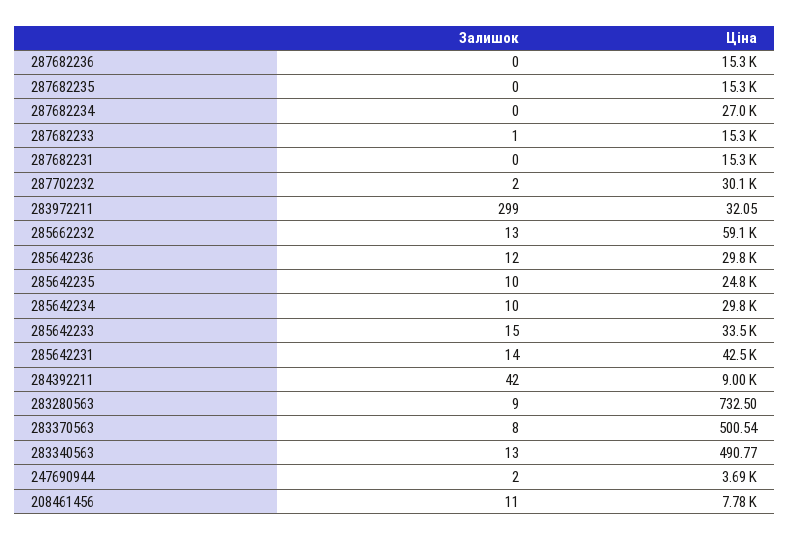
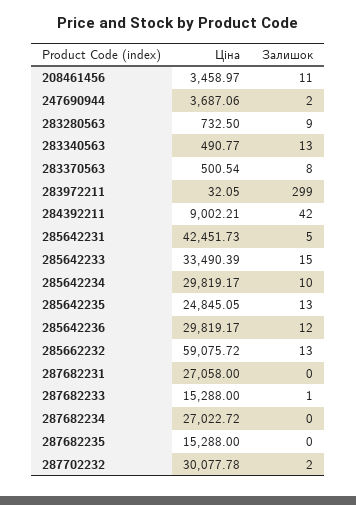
  {
    "Залишок": {
-     "287682236": 0,
      "287682235": 0,
      "287682234": 0,
      "287682233": 1,
      "287682231": 0,
      "287702232": 2,
      "283972211": 299,
      "285662232": 13,
      "285642236": 12,
-     "285642235": 10,
+     "285642235": 13,
      "285642234": 10,
      "285642233": 15,
-     "285642231": 14,
+     "285642231": 5,
      "284392211": 42,
      "283280563": 9,
      "283370563": 8,
      "283340563": 13,
      "247690944": 2,
      "208461456": 11
    },
    "Ціна": {
-     "287682236": 15300,
      "287682235": 15288,
      "287682234": 27022.72,
      "287682233": 15288,
-     "287682231": 15300,
+     "287682231": 27058,
      "287702232": 30077.78,
      "283972211": 32.05,
      "285662232": 59075.72,
      "285642236": 29819.17,
      "285642235": 24845.05,
      "285642234": 29819.17,
      "285642233": 33490.39,
      "285642231": 42451.73,
      "284392211": 9002.21,
      "283280563": 732.5,
      "283370563": 500.54,
      "283340563": 490.77,
      "247690944": 3687.06,
-     "208461456": 7780
+     "208461456": 3458.97
    }
  }

